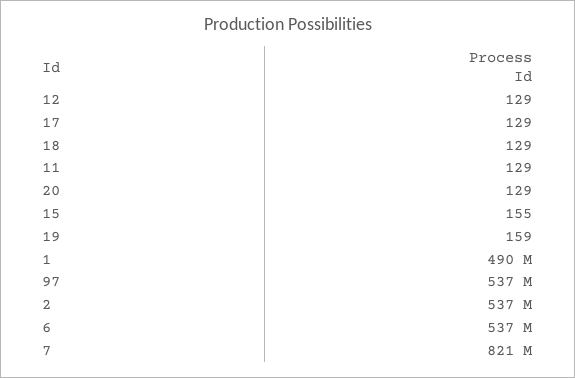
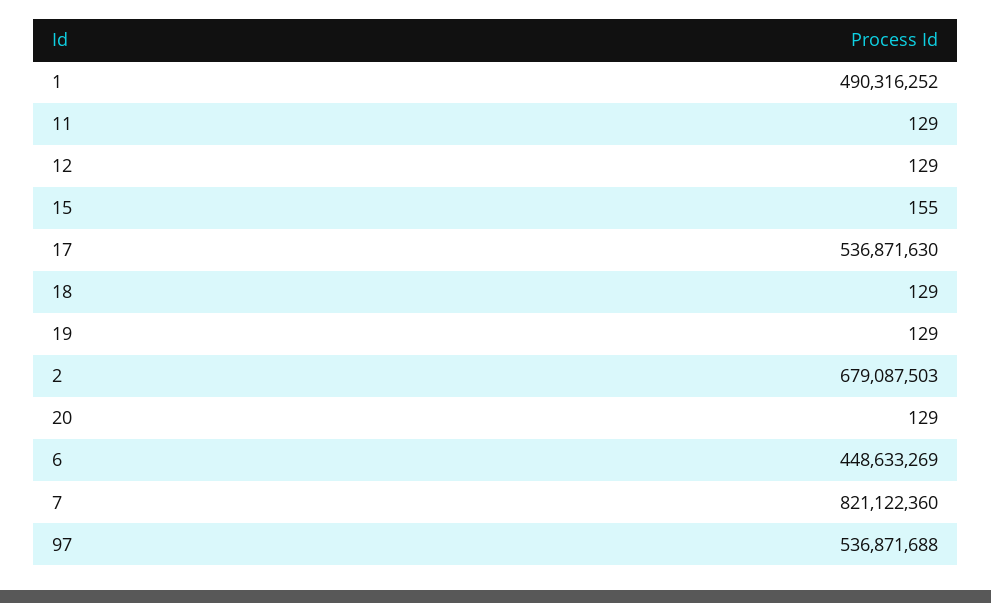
  {
    "12": 129,
-   "17": 129,
+   "17": 536871630,
    "18": 129,
    "11": 129,
    "20": 129,
    "15": 155,
-   "19": 159,
+   "19": 129,
    "1": 490316252,
    "97": 536871688,
-   "2": 537000000,
+   "2": 679087503,
-   "6": 537000000,
+   "6": 448633269,
    "7": 821122360
  }

